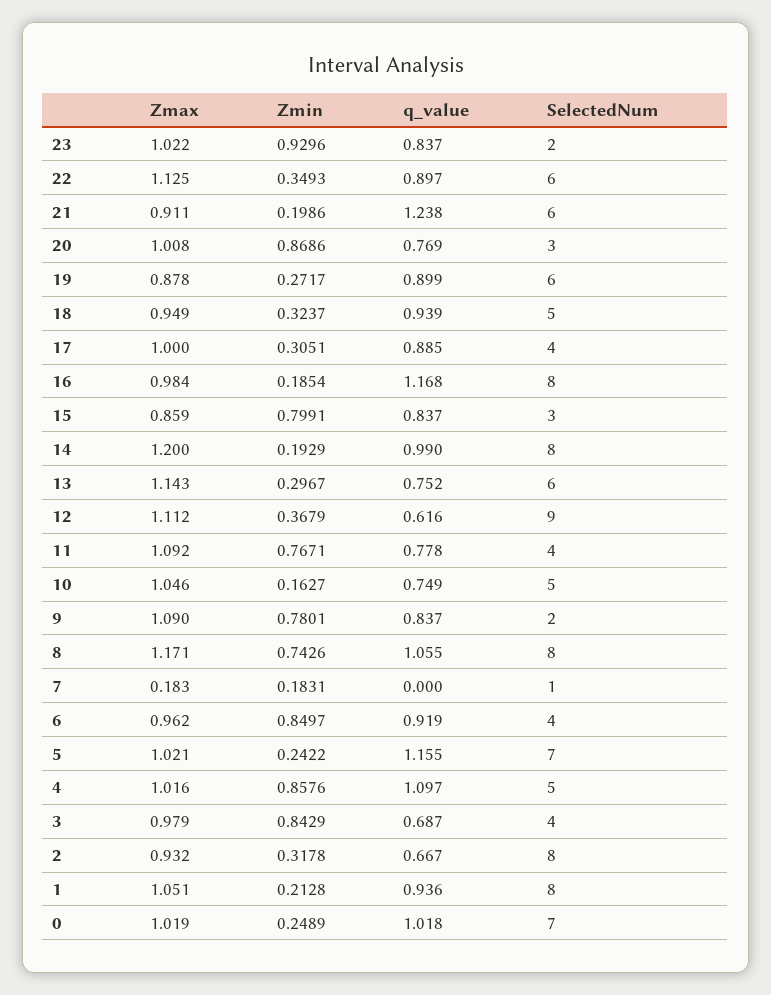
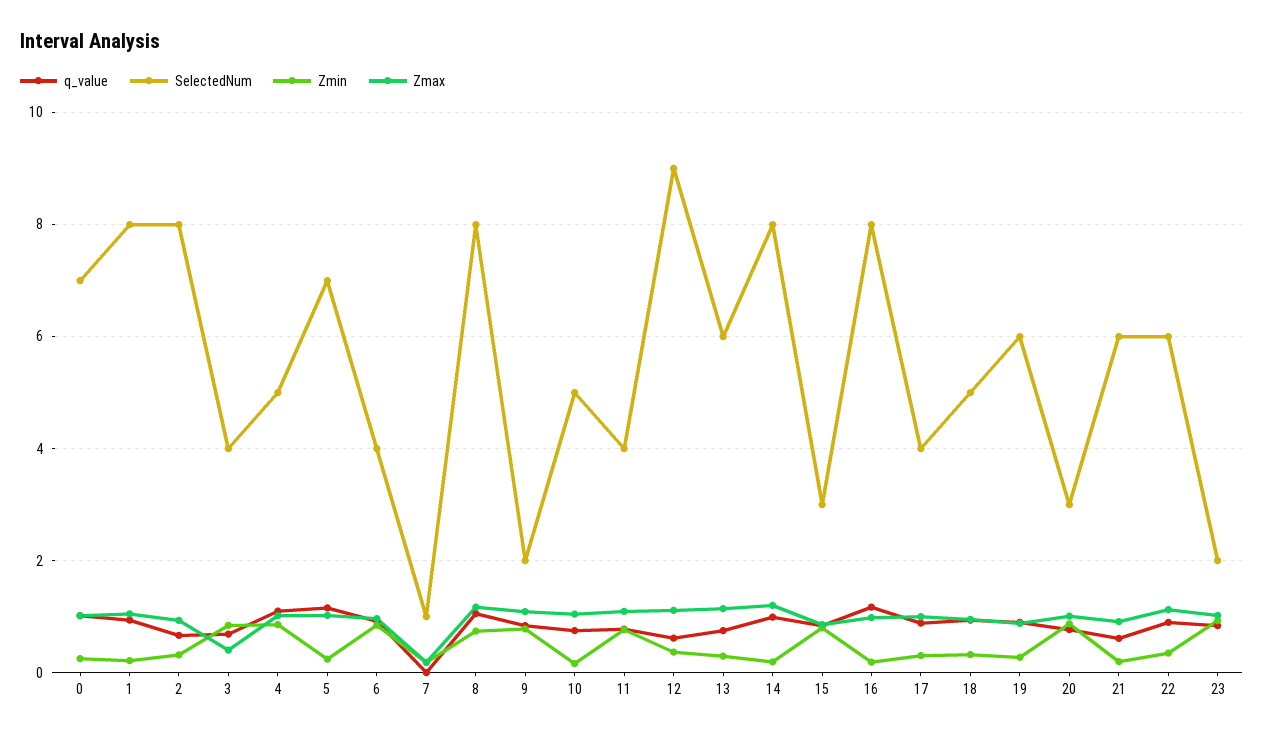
  {
    "Zmax": {
      "23": 1.022,
      "22": 1.125,
      "21": 0.911,
      "20": 1.008,
      "19": 0.878,
      "18": 0.949,
      "17": 1,
      "16": 0.984,
      "15": 0.859,
      "14": 1.2,
      "13": 1.143,
      "12": 1.112,
      "11": 1.092,
      "10": 1.046,
      "9": 1.09,
      "8": 1.171,
      "7": 0.183,
      "6": 0.962,
      "5": 1.021,
      "4": 1.016,
-     "3": 0.979,
+     "3": 0.4,
      "2": 0.932,
      "1": 1.051,
      "0": 1.019
    },
    "Zmin": {
      "23": 0.9296,
      "22": 0.3493,
      "21": 0.1986,
      "20": 0.8686,
      "19": 0.2717,
      "18": 0.3237,
      "17": 0.3051,
      "16": 0.1854,
      "15": 0.7991,
      "14": 0.1929,
      "13": 0.2967,
      "12": 0.3679,
      "11": 0.7671,
      "10": 0.1627,
      "9": 0.7801,
      "8": 0.7426,
      "7": 0.1831,
      "6": 0.8497,
      "5": 0.2422,
      "4": 0.8576,
      "3": 0.8429,
      "2": 0.3178,
      "1": 0.2128,
      "0": 0.2489
    },
    "q_value": {
      "23": 0.837,
      "22": 0.897,
-     "21": 1.238,
+     "21": 0.6,
      "20": 0.769,
      "19": 0.899,
      "18": 0.939,
      "17": 0.885,
      "16": 1.168,
      "15": 0.837,
      "14": 0.99,
      "13": 0.752,
      "12": 0.616,
      "11": 0.778,
      "10": 0.749,
      "9": 0.837,
      "8": 1.055,
      "7": 0,
      "6": 0.919,
      "5": 1.155,
      "4": 1.097,
      "3": 0.687,
      "2": 0.667,
      "1": 0.936,
      "0": 1.018
    },
    "SelectedNum": {
      "23": 2,
      "22": 6,
      "21": 6,
      "20": 3,
      "19": 6,
      "18": 5,
      "17": 4,
      "16": 8,
      "15": 3,
      "14": 8,
      "13": 6,
      "12": 9,
      "11": 4,
      "10": 5,
      "9": 2,
      "8": 8,
      "7": 1,
      "6": 4,
      "5": 7,
      "4": 5,
      "3": 4,
      "2": 8,
      "1": 8,
      "0": 7
    }
  }

